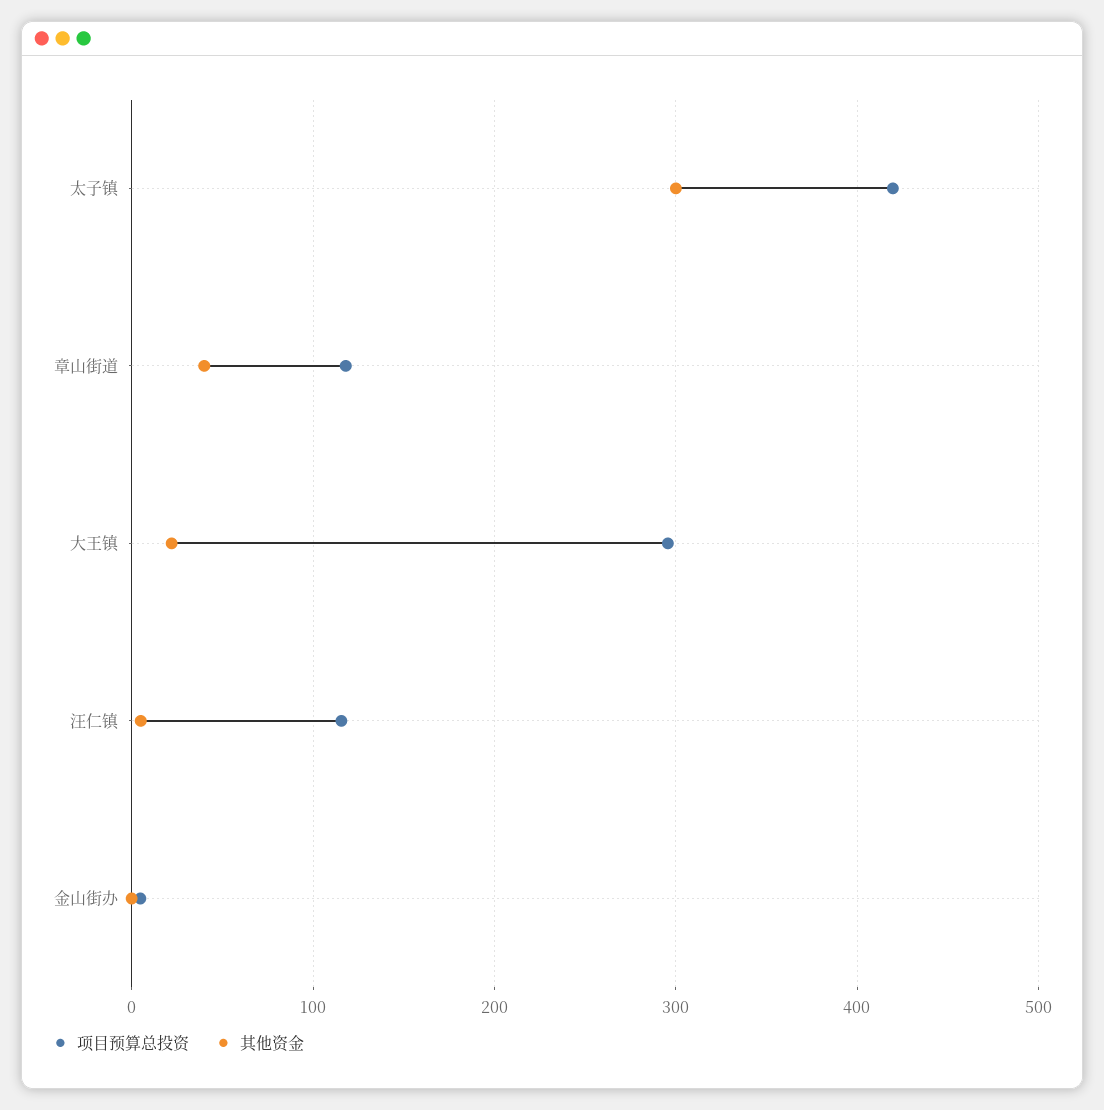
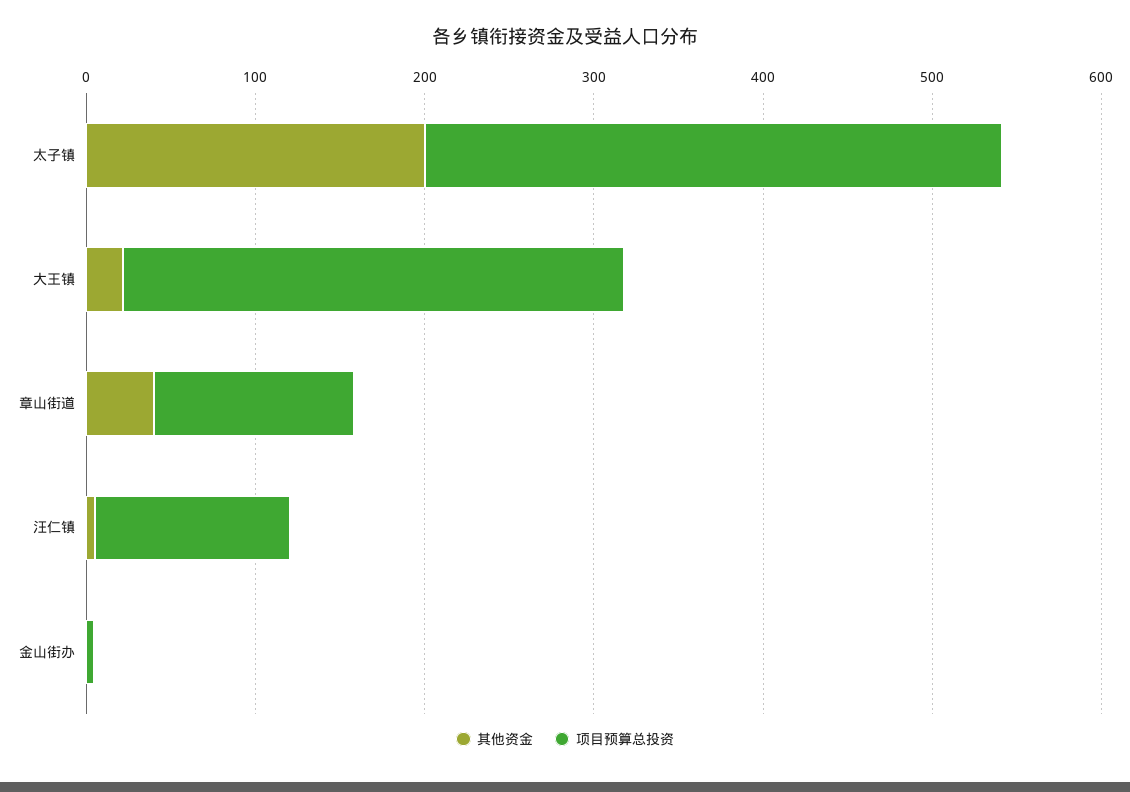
  {
    "项目预算总投资": {
-     "太子镇": 420,
+     "太子镇": 340,
      "章山街道": 120,
      "大王镇": 300,
      "汪仁镇": 120,
      "金山街办": 0
    },
    "其他资金": {
-     "太子镇": 300,
+     "太子镇": 200,
      "章山街道": 40,
      "大王镇": 20,
      "汪仁镇": 10,
      "金山街办": 0
    }
  }

